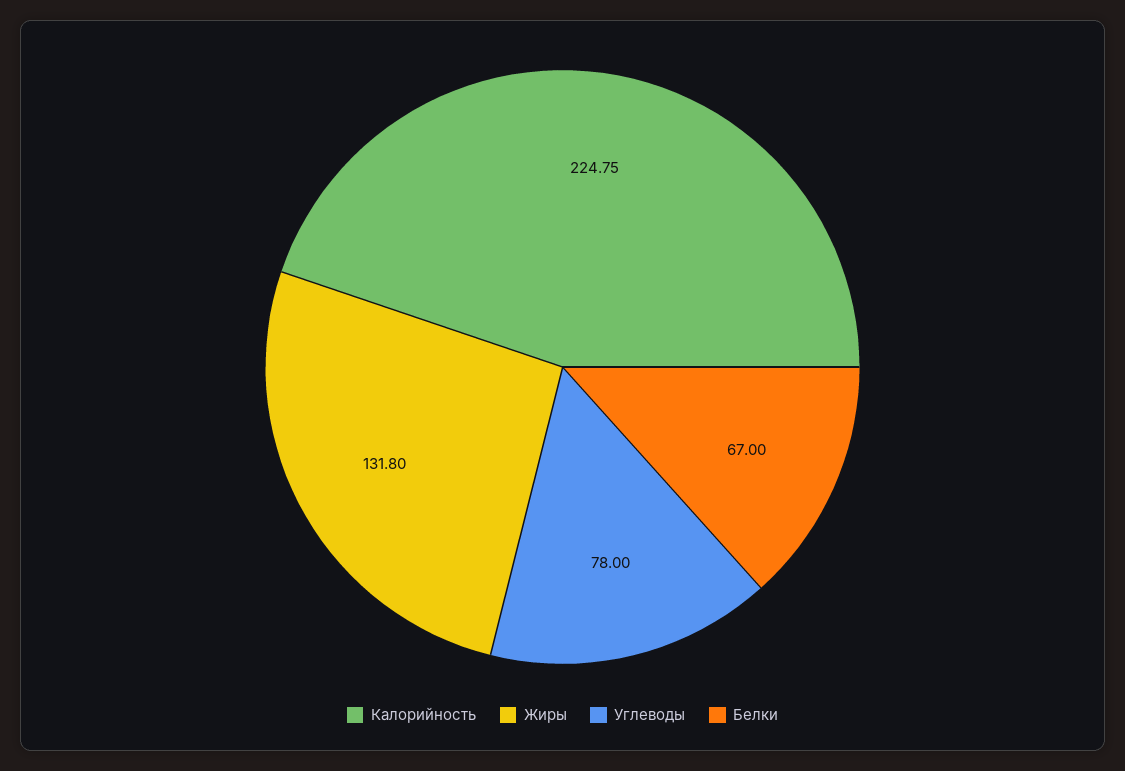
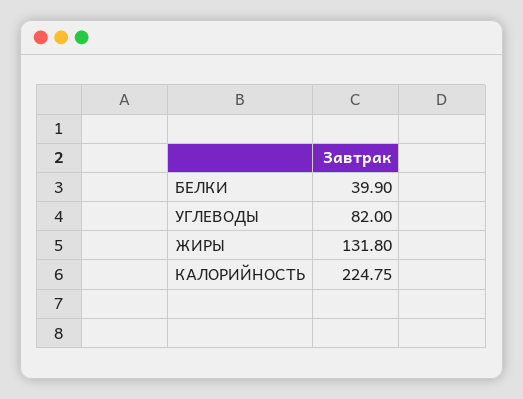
  {
    "Калорийность": 224.75,
    "Жиры": 131.8,
-   "Углеводы": 78,
+   "Углеводы": 82,
-   "Белки": 67
+   "Белки": 39.9
  }

